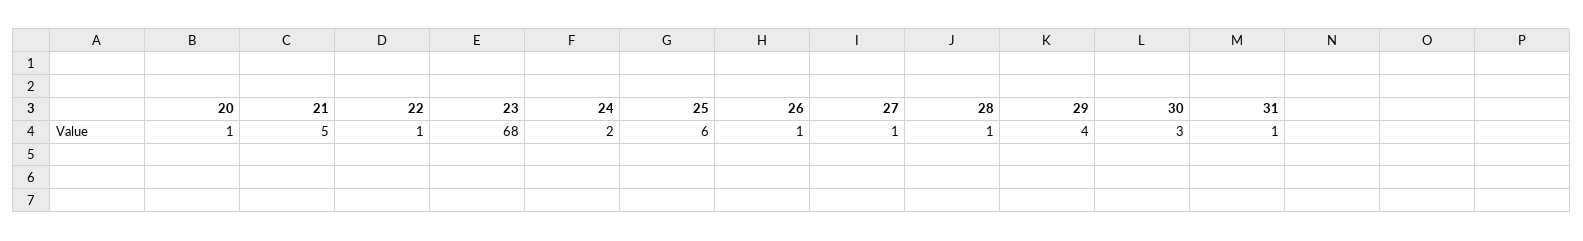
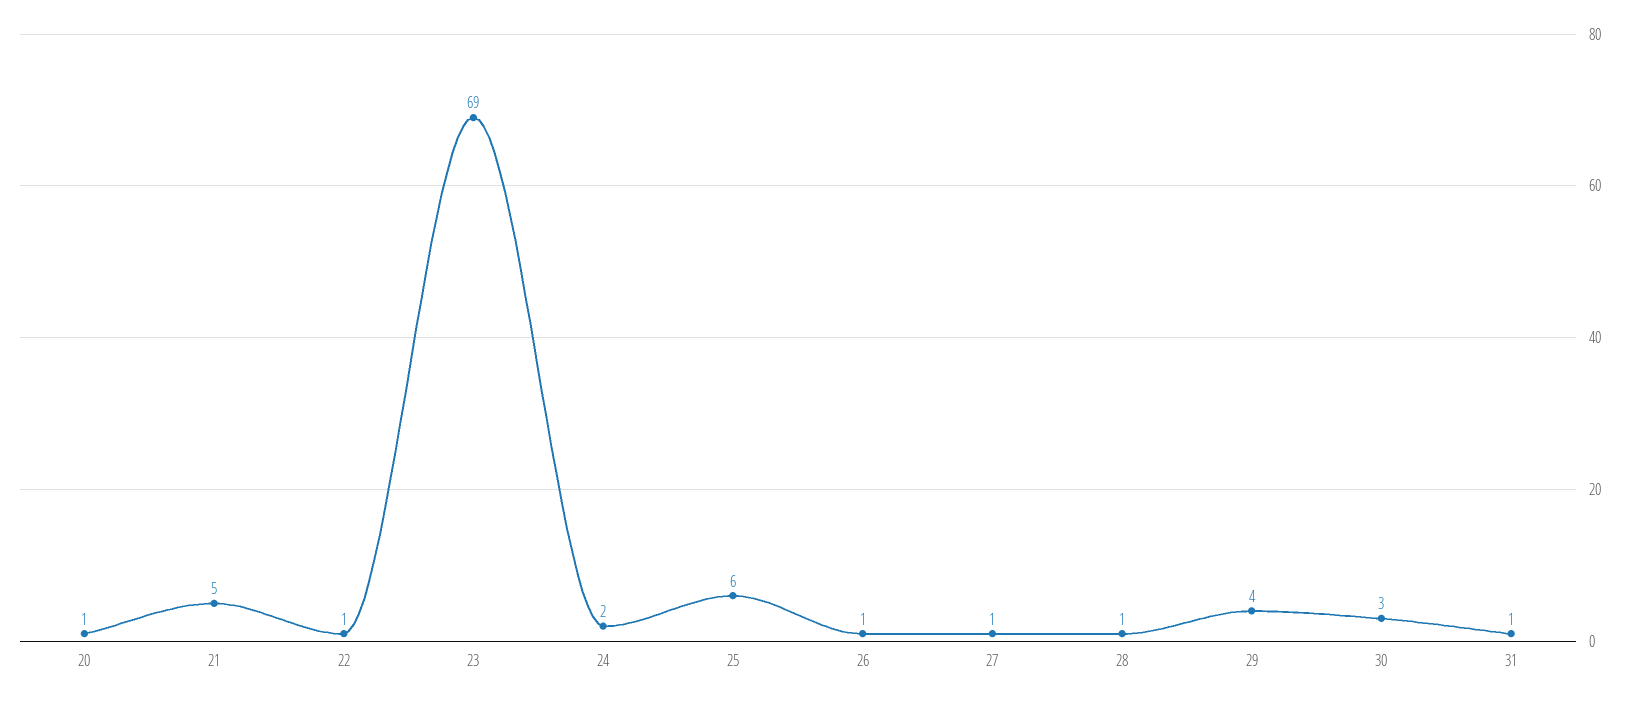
  {
    "20": 1,
    "21": 5,
    "22": 1,
-   "23": 68,
+   "23": 69,
    "24": 2,
    "25": 6,
    "26": 1,
    "27": 1,
    "28": 1,
    "29": 4,
    "30": 3,
    "31": 1
  }

